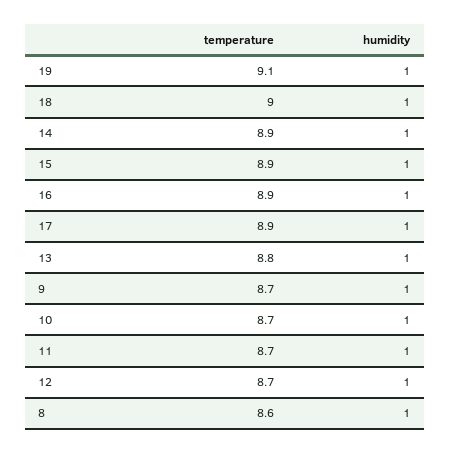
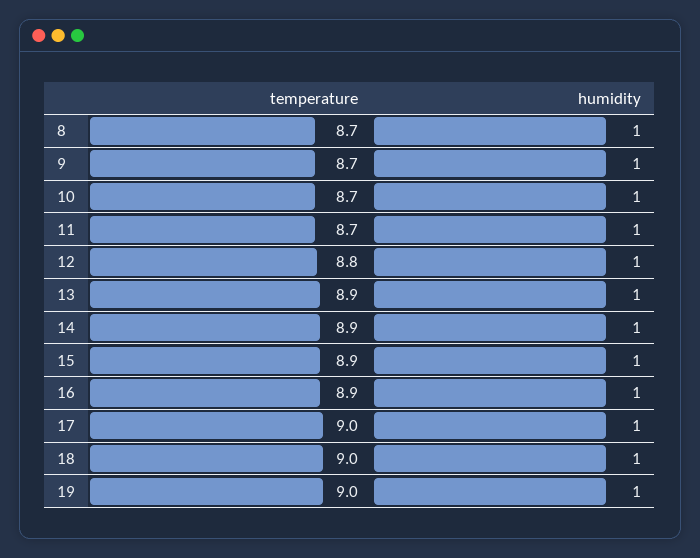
  {
    "temperature": {
-     "19": 9.1,
+     "19": 9,
      "18": 9,
      "14": 8.9,
      "15": 8.9,
      "16": 8.9,
-     "17": 8.9,
+     "17": 9,
-     "13": 8.8,
+     "13": 8.9,
      "9": 8.7,
      "10": 8.7,
      "11": 8.7,
-     "12": 8.7,
+     "12": 8.8,
-     "8": 8.6
+     "8": 8.7
    },
    "humidity": {
      "19": 1,
      "18": 1,
      "14": 1,
      "15": 1,
      "16": 1,
      "17": 1,
      "13": 1,
      "9": 1,
      "10": 1,
      "11": 1,
      "12": 1,
      "8": 1
    }
  }

